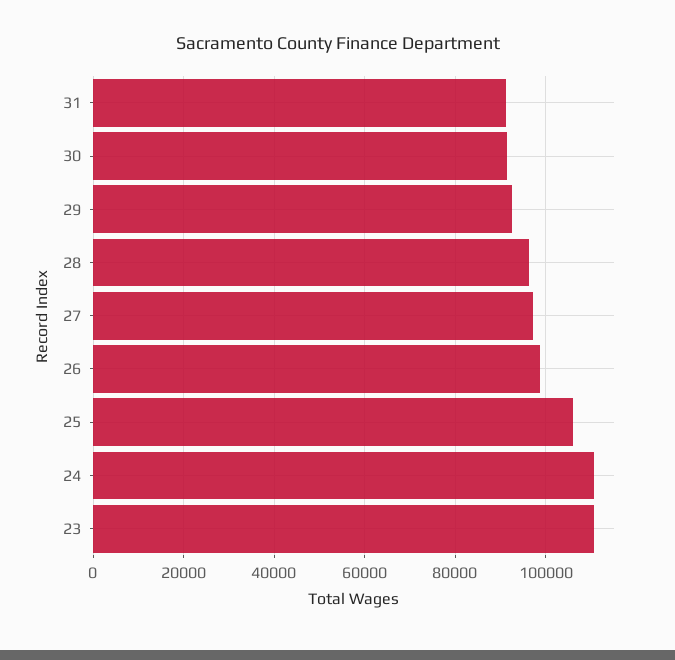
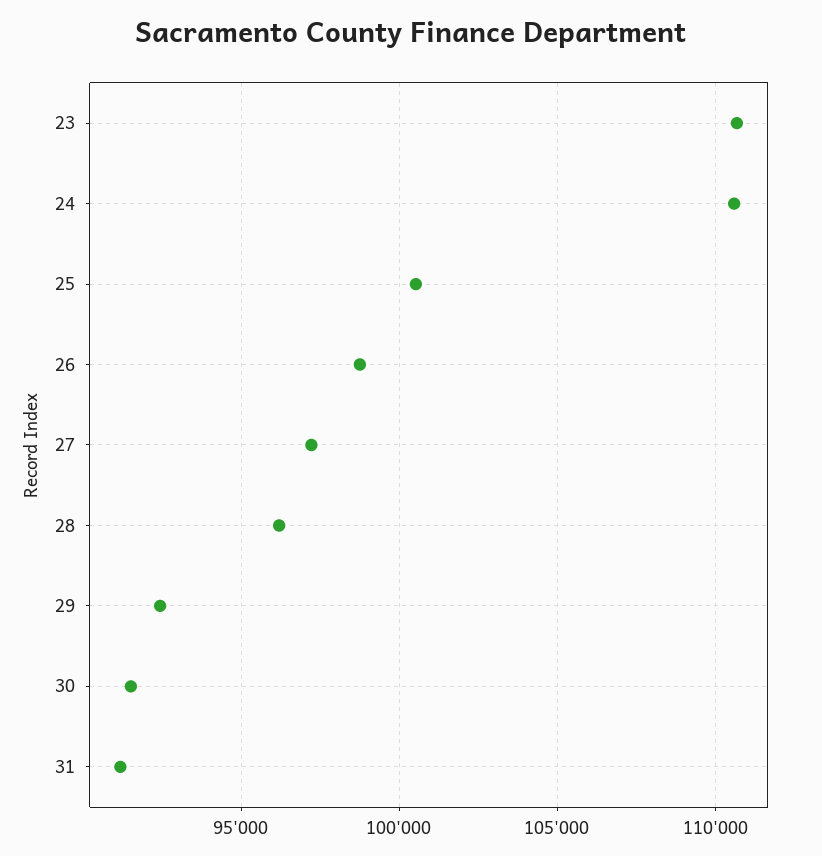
  {
    "31": 91000,
    "30": 91500,
    "29": 92500,
    "28": 96000,
    "27": 97000,
    "26": 99000,
-   "25": 106000,
+   "25": 100500,
    "24": 110500,
    "23": 110500
  }

